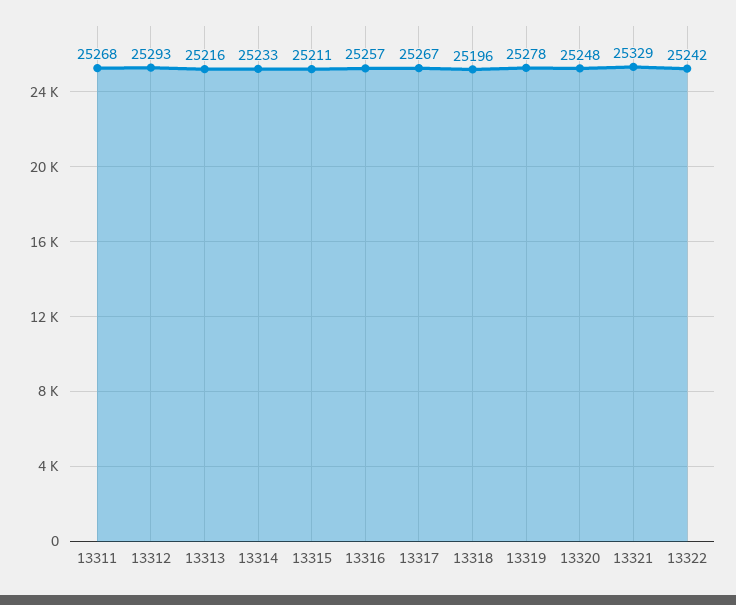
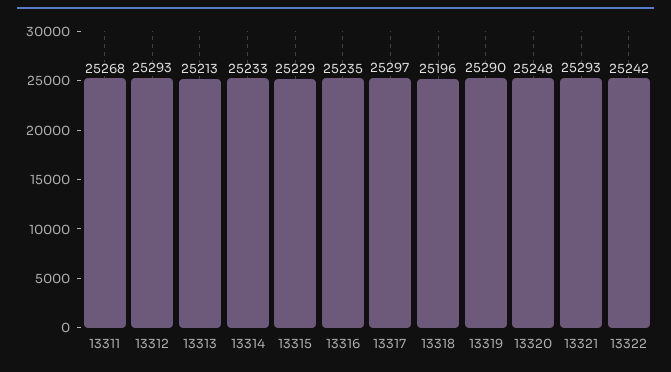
  {
    "13311": 25268,
    "13312": 25293,
-   "13313": 25216,
+   "13313": 25213,
    "13314": 25233,
-   "13315": 25211,
+   "13315": 25229,
-   "13316": 25257,
+   "13316": 25235,
-   "13317": 25267,
+   "13317": 25297,
    "13318": 25196,
-   "13319": 25278,
+   "13319": 25290,
    "13320": 25248,
-   "13321": 25329,
+   "13321": 25293,
    "13322": 25242
  }

